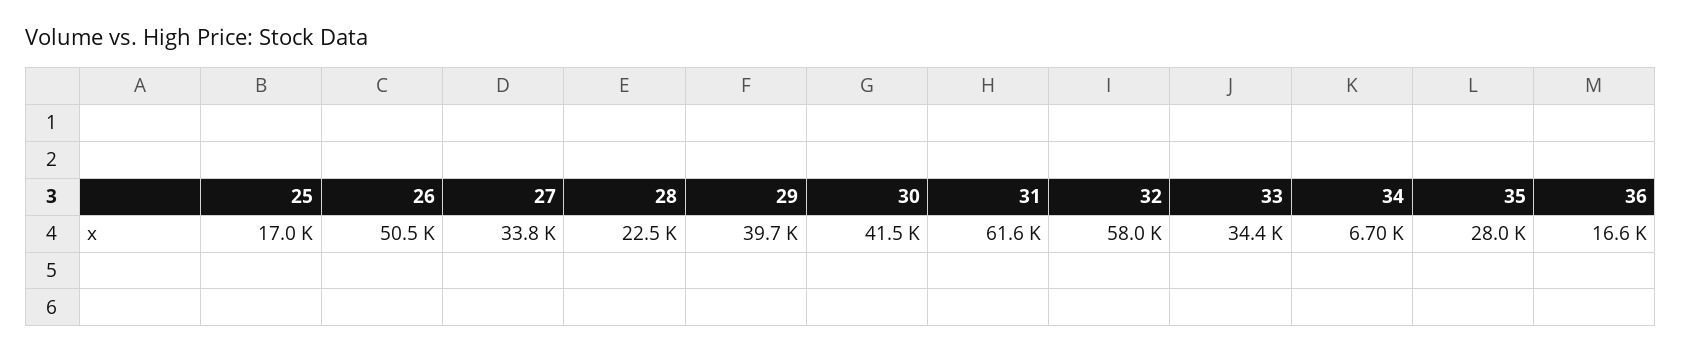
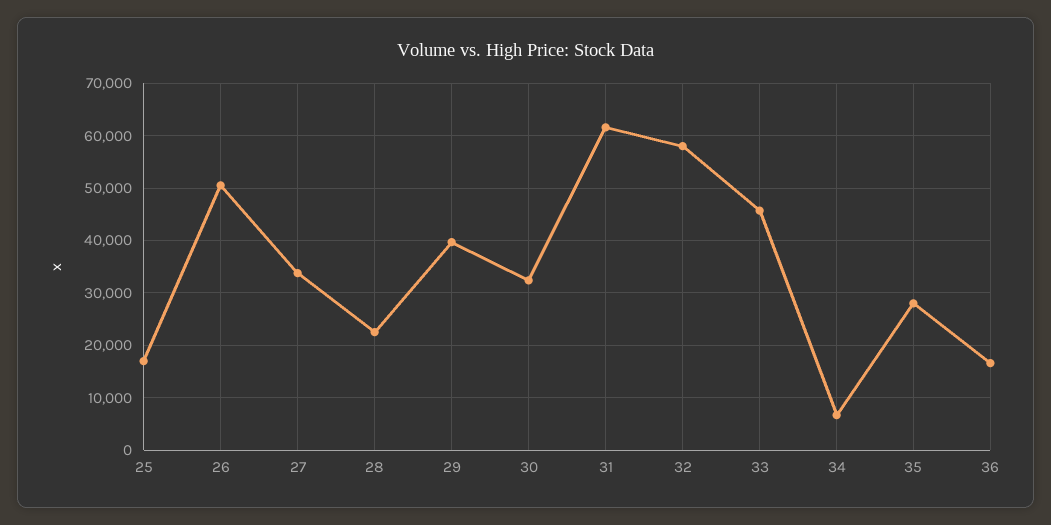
  {
    "25": 17000,
    "26": 50500,
    "27": 33800,
    "28": 22500,
    "29": 39700,
-   "30": 41500,
+   "30": 32000,
    "31": 61600,
    "32": 58000,
-   "33": 34400,
+   "33": 46000,
    "34": 6700,
    "35": 28000,
    "36": 16600
  }

